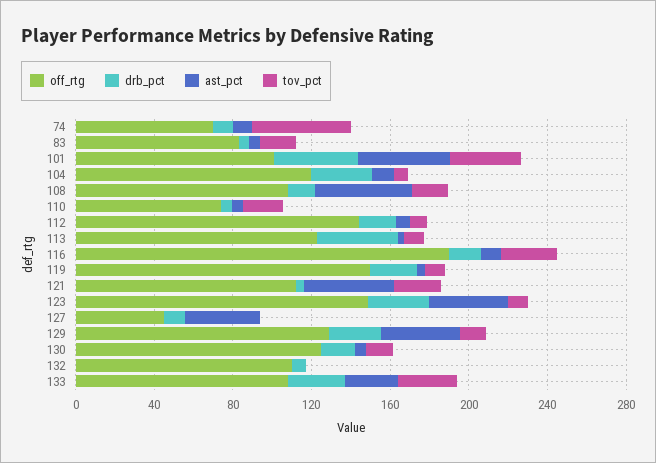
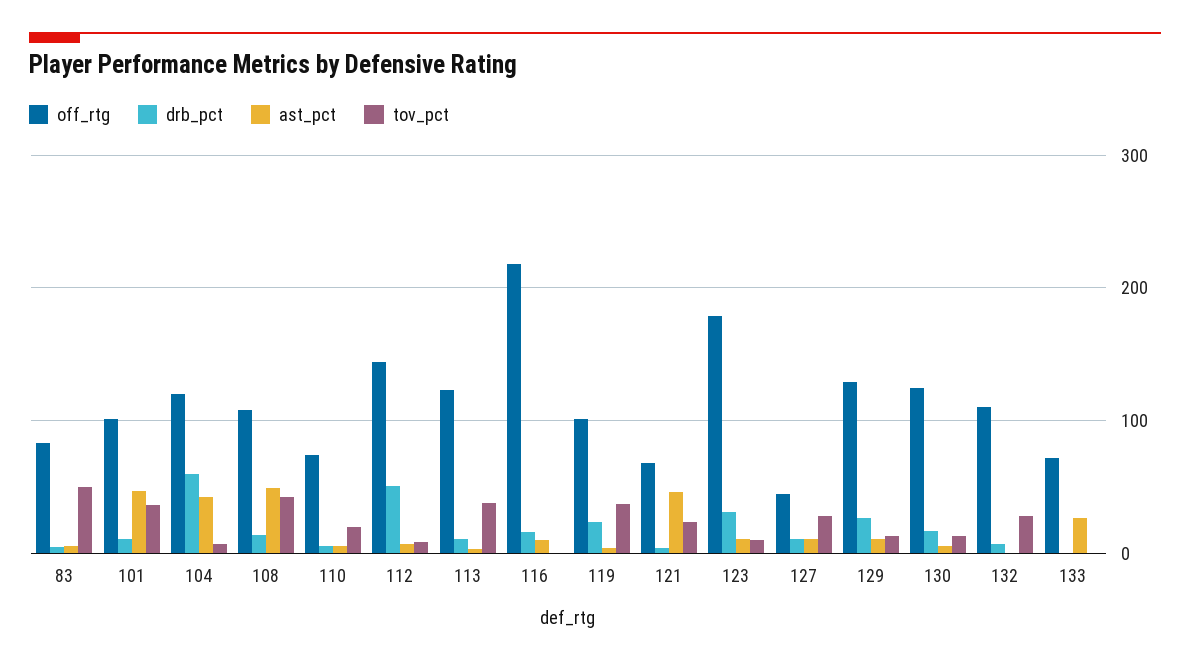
  {
    "off_rtg": {
-     "74": 70,
      "83": 80,
      "101": 100,
      "104": 120,
      "108": 110,
      "110": 70,
      "112": 140,
      "113": 120,
-     "116": 190,
+     "116": 220,
-     "119": 150,
+     "119": 100,
-     "121": 110,
+     "121": 70,
-     "123": 150,
+     "123": 180,
      "127": 50,
      "129": 130,
      "130": 130,
      "132": 110,
-     "133": 110
+     "133": 70
    },
    "drb_pct": {
-     "74": 10,
      "83": 10,
-     "101": 40,
+     "101": 10,
-     "104": 30,
+     "104": 60,
      "108": 10,
      "110": 10,
-     "112": 20,
+     "112": 50,
-     "113": 40,
+     "113": 10,
      "116": 20,
      "119": 20,
      "121": 0,
      "123": 30,
      "127": 10,
      "129": 30,
      "130": 20,
      "132": 10,
-     "133": 30
+     "133": 0
    },
    "ast_pct": {
-     "74": 10,
      "83": 10,
      "101": 50,
-     "104": 10,
+     "104": 40,
      "108": 50,
      "110": 10,
      "112": 10,
      "113": 0,
      "116": 10,
      "119": 0,
      "121": 50,
-     "123": 40,
+     "123": 10,
-     "127": 40,
+     "127": 10,
-     "129": 40,
+     "129": 10,
      "130": 10,
      "132": 0,
      "133": 30
    },
    "tov_pct": {
-     "74": 50,
-     "83": 20,
+     "83": 50,
      "101": 40,
      "104": 10,
-     "108": 20,
+     "108": 40,
      "110": 20,
      "112": 10,
-     "113": 10,
+     "113": 40,
-     "116": 30,
+     "116": 0,
-     "119": 10,
+     "119": 40,
      "121": 20,
      "123": 10,
-     "127": 0,
+     "127": 30,
      "129": 10,
      "130": 10,
-     "132": 0,
+     "132": 30,
-     "133": 30
+     "133": 0
    }
  }

